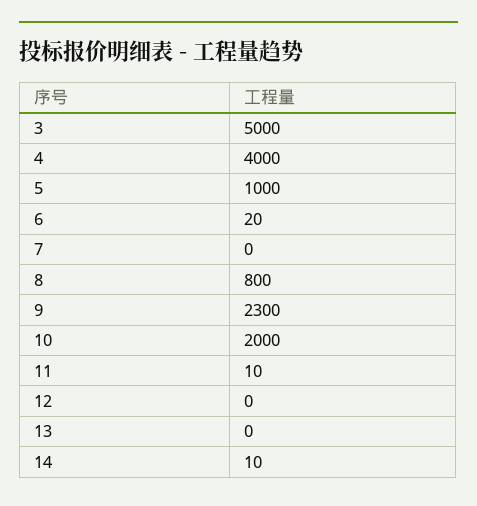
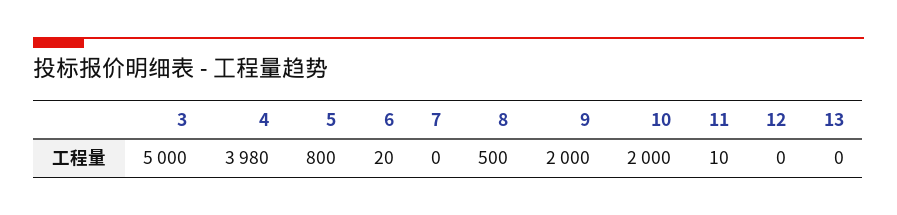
  {
    "3": 5000,
-   "4": 4000,
+   "4": 3980,
-   "5": 1000,
+   "5": 800,
    "6": 20,
    "7": 0,
-   "8": 800,
+   "8": 500,
-   "9": 2300,
+   "9": 2000,
    "10": 2000,
    "11": 10,
    "12": 0,
-   "13": 0,
+   "13": 0
-   "14": 10
  }

